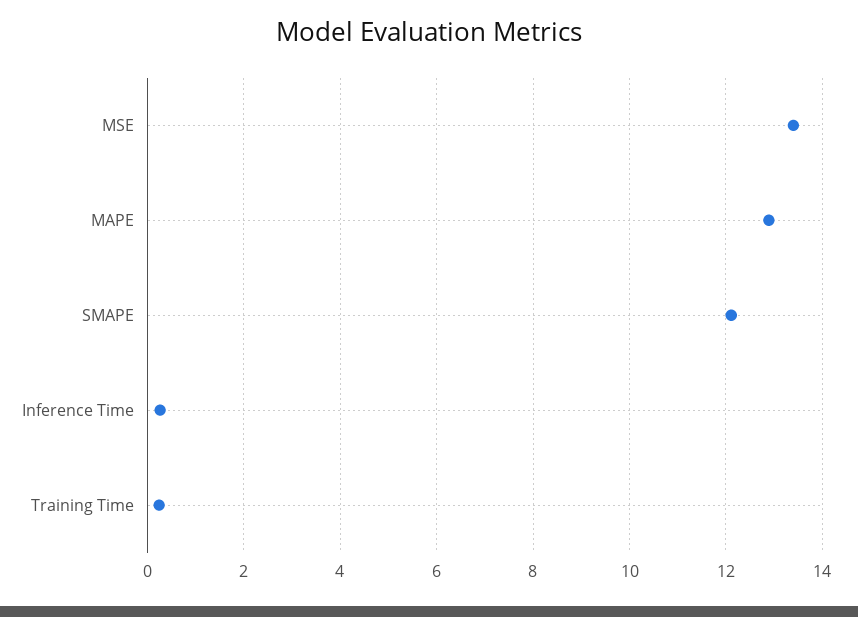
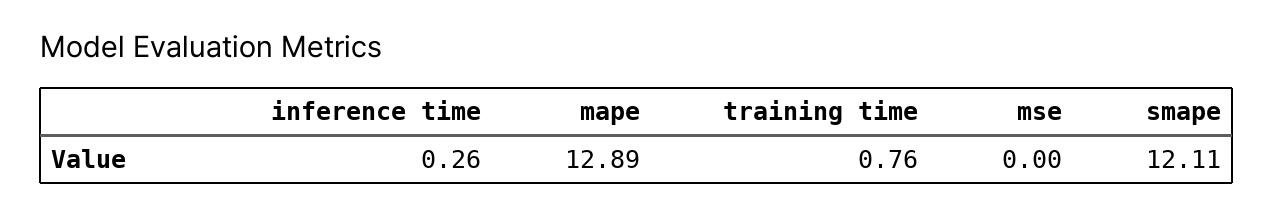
  {
-   "MSE": 13.4,
+   "MSE": 0,
    "MAPE": 12.89,
    "SMAPE": 12.11,
    "Inference Time": 0.26,
-   "Training Time": 0.2
+   "Training Time": 0.76
  }

